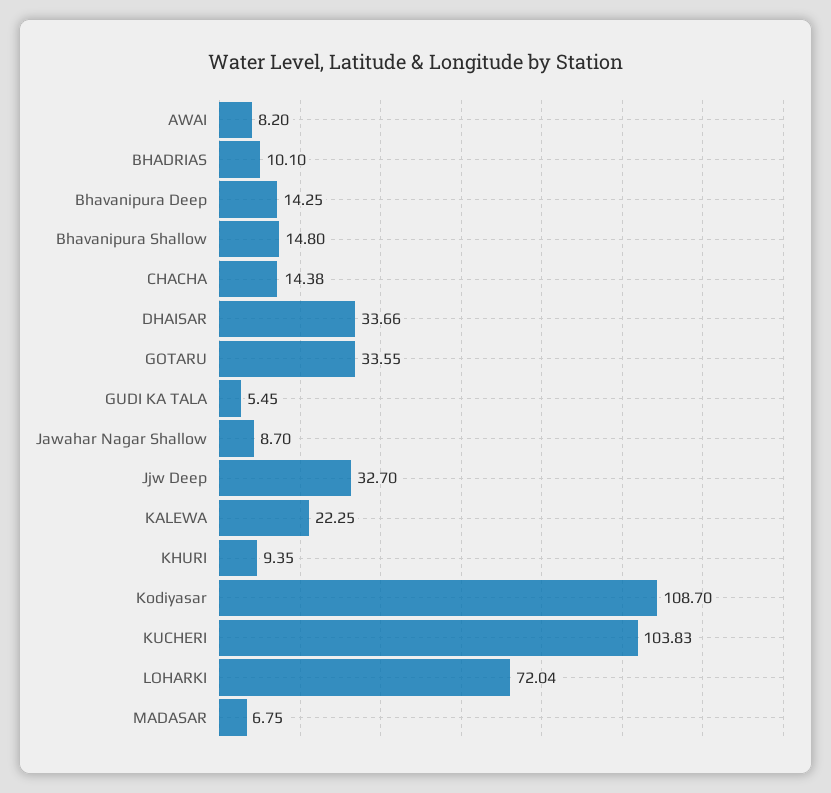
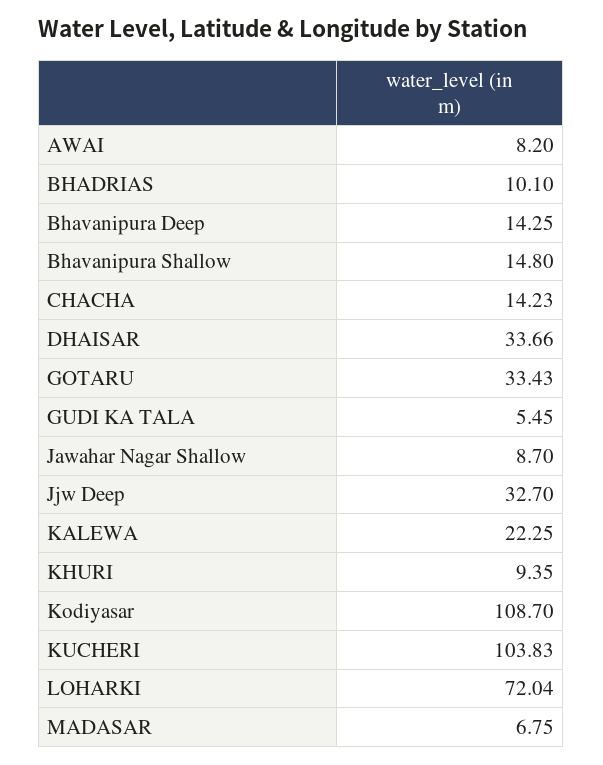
  {
    "AWAI": 8.2,
    "BHADRIAS": 10.1,
    "Bhavanipura Deep": 14.25,
    "Bhavanipura Shallow": 14.8,
-   "CHACHA": 14.38,
+   "CHACHA": 14.23,
    "DHAISAR": 33.66,
-   "GOTARU": 33.55,
+   "GOTARU": 33.43,
    "GUDI KA TALA": 5.45,
    "Jawahar Nagar Shallow": 8.7,
    "Jjw Deep": 32.7,
    "KALEWA": 22.25,
    "KHURI": 9.35,
    "Kodiyasar": 108.7,
    "KUCHERI": 103.83,
    "LOHARKI": 72.04,
    "MADASAR": 6.75
  }

